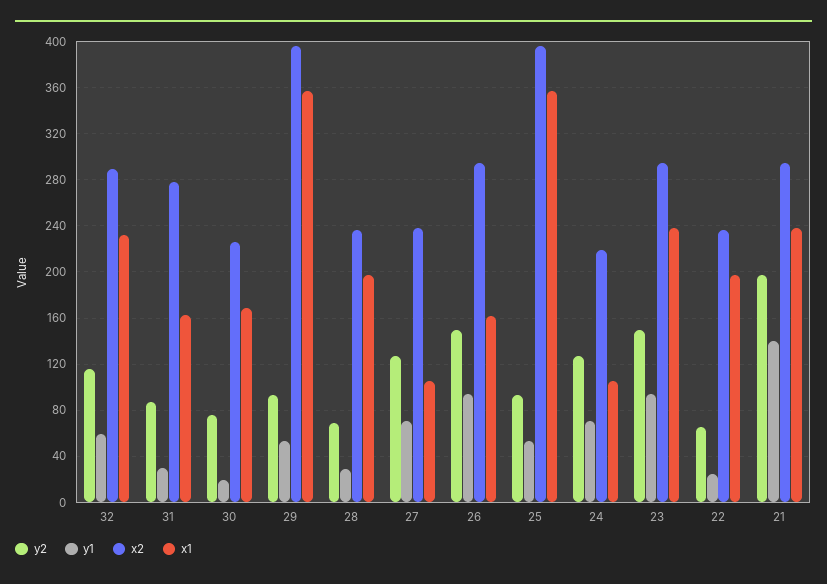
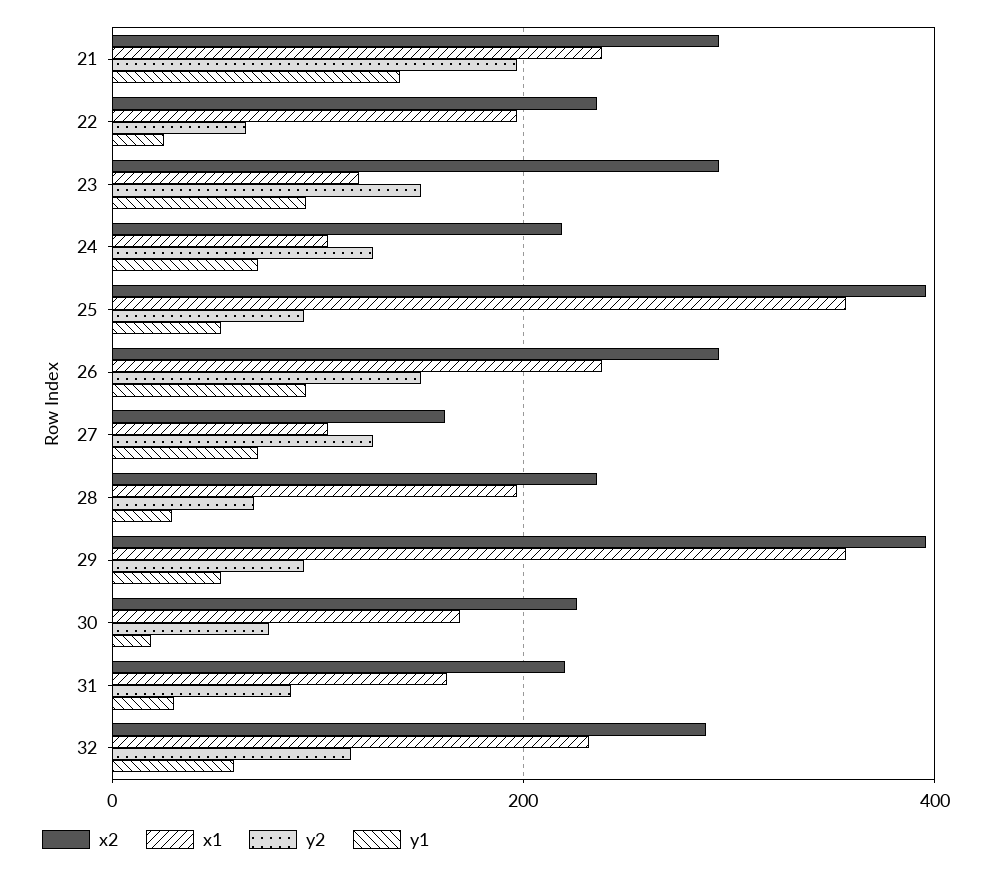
  {
    "y2": {
      "32": 120,
      "31": 90,
      "30": 80,
      "29": 90,
      "28": 70,
      "27": 130,
      "26": 150,
      "25": 90,
      "24": 130,
      "23": 150,
      "22": 70,
      "21": 200
    },
    "y1": {
      "32": 60,
      "31": 30,
      "30": 20,
      "29": 50,
      "28": 30,
      "27": 70,
      "26": 90,
      "25": 50,
      "24": 70,
      "23": 90,
      "22": 30,
      "21": 140
    },
    "x2": {
      "32": 290,
-     "31": 280,
+     "31": 220,
      "30": 230,
      "29": 400,
      "28": 240,
-     "27": 240,
+     "27": 160,
      "26": 300,
      "25": 400,
      "24": 220,
      "23": 300,
      "22": 240,
      "21": 300
    },
    "x1": {
      "32": 230,
      "31": 160,
      "30": 170,
      "29": 360,
      "28": 200,
      "27": 110,
-     "26": 160,
+     "26": 240,
      "25": 360,
      "24": 110,
-     "23": 240,
+     "23": 120,
      "22": 200,
      "21": 240
    }
  }

